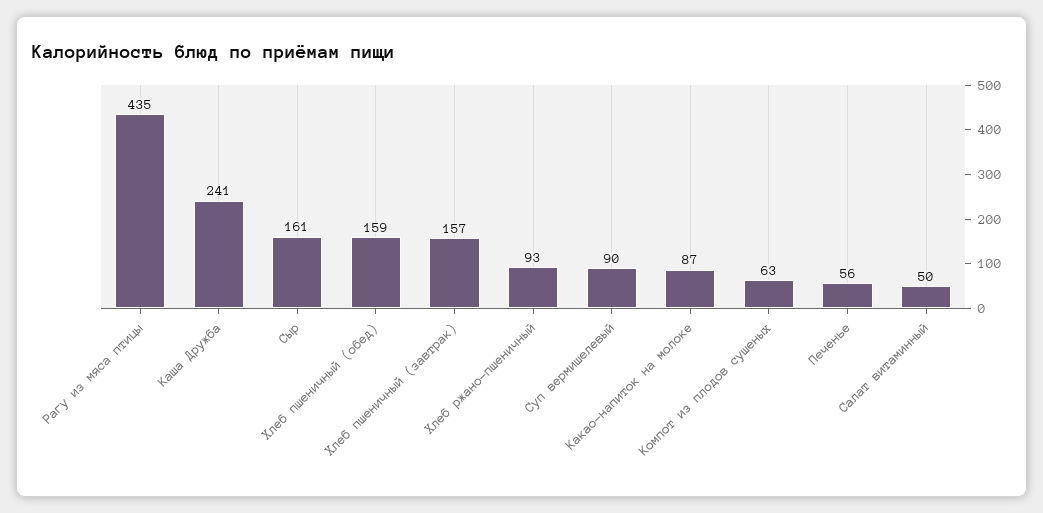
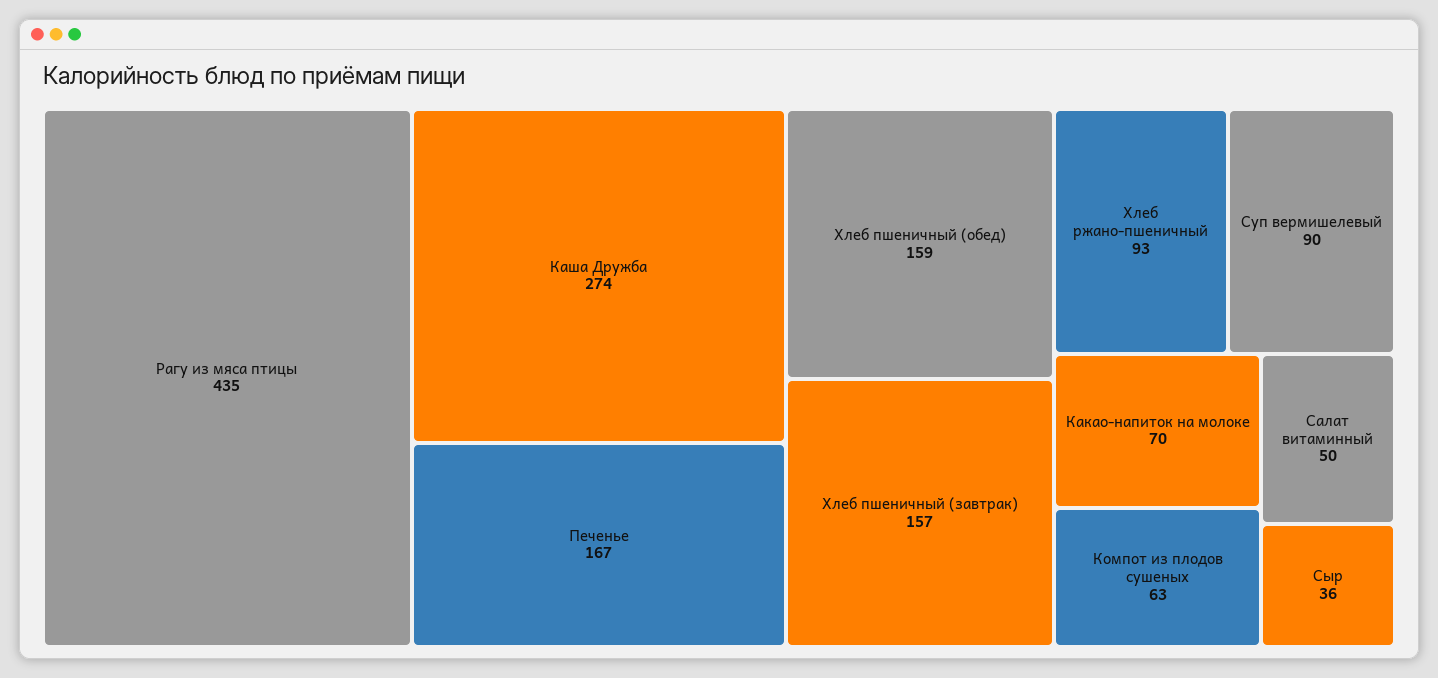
  {
    "Рагу из мяса птицы": 435,
-   "Каша Дружба": 241,
+   "Каша Дружба": 274,
-   "Сыр": 161,
+   "Сыр": 36,
    "Хлеб пшеничный (обед)": 159,
    "Хлеб пшеничный (завтрак)": 157,
    "Хлеб ржано-пшеничный": 93,
    "Суп вермишелевый": 90,
-   "Какао-напиток на молоке": 87,
+   "Какао-напиток на молоке": 70,
    "Компот из плодов сушеных": 63,
-   "Печенье": 56,
+   "Печенье": 167,
    "Салат витаминный": 50
  }

